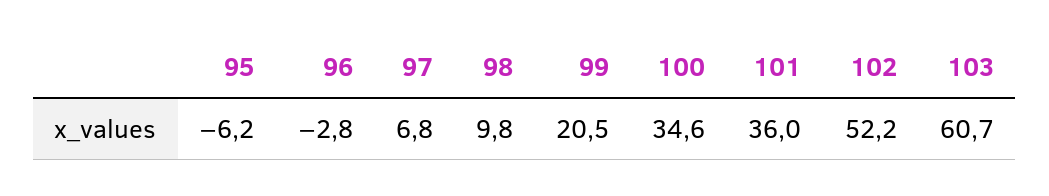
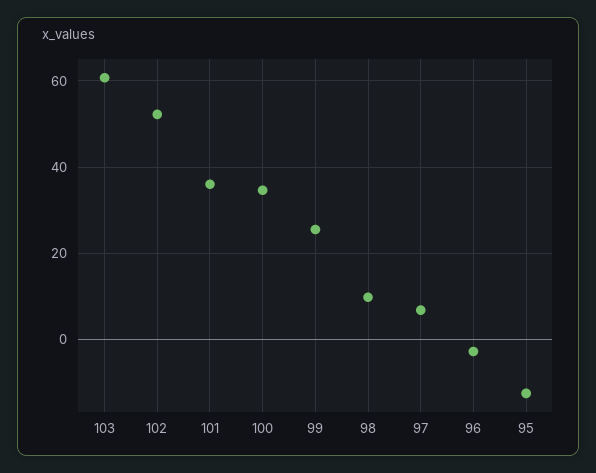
  {
-   "95": -6.2,
+   "95": -12,
    "96": -2.8,
    "97": 6.8,
    "98": 9.8,
-   "99": 20.5,
+   "99": 26,
    "100": 34.6,
    "101": 36,
    "102": 52.2,
    "103": 60.7
  }

